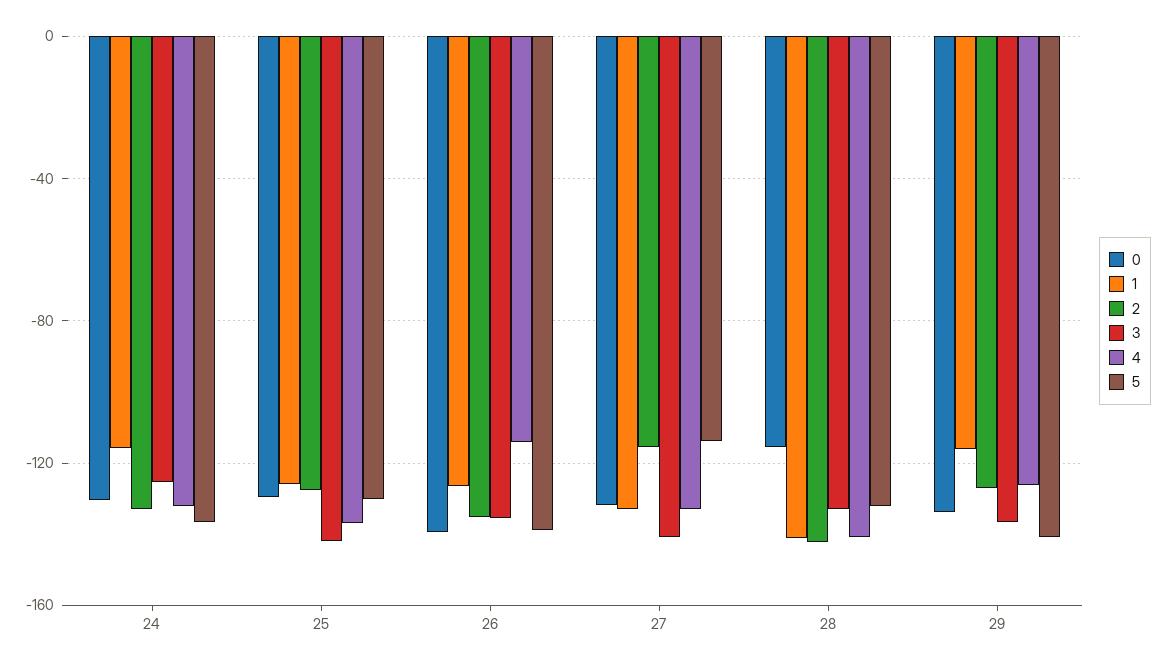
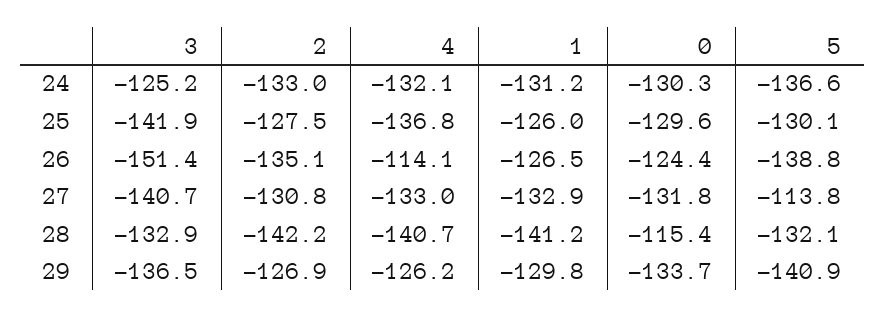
  {
    "0": {
      "24": -130.3,
      "25": -129.6,
-     "26": -140,
+     "26": -124.4,
      "27": -131.8,
      "28": -115.4,
      "29": -133.7
    },
    "1": {
-     "24": -115,
+     "24": -131.2,
      "25": -126,
      "26": -126.5,
      "27": -132.9,
      "28": -141.2,
-     "29": -115
+     "29": -129.8
    },
    "2": {
      "24": -133,
      "25": -127.5,
      "26": -135.1,
-     "27": -115,
+     "27": -130.8,
      "28": -142.2,
      "29": -126.9
    },
    "3": {
      "24": -125.2,
      "25": -141.9,
-     "26": -135,
+     "26": -151.4,
      "27": -140.7,
      "28": -132.9,
      "29": -136.5
    },
    "4": {
      "24": -132.1,
      "25": -136.8,
      "26": -114.1,
      "27": -133,
      "28": -140.7,
      "29": -126.2
    },
    "5": {
      "24": -136.6,
      "25": -130.1,
      "26": -138.8,
      "27": -113.8,
      "28": -132.1,
      "29": -140.9
    }
  }

